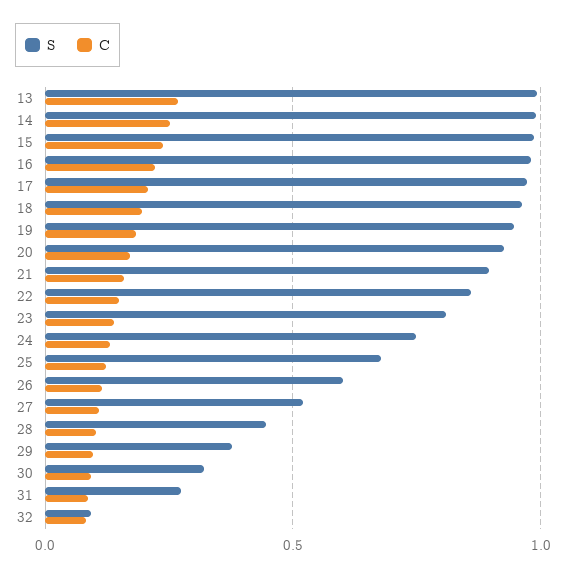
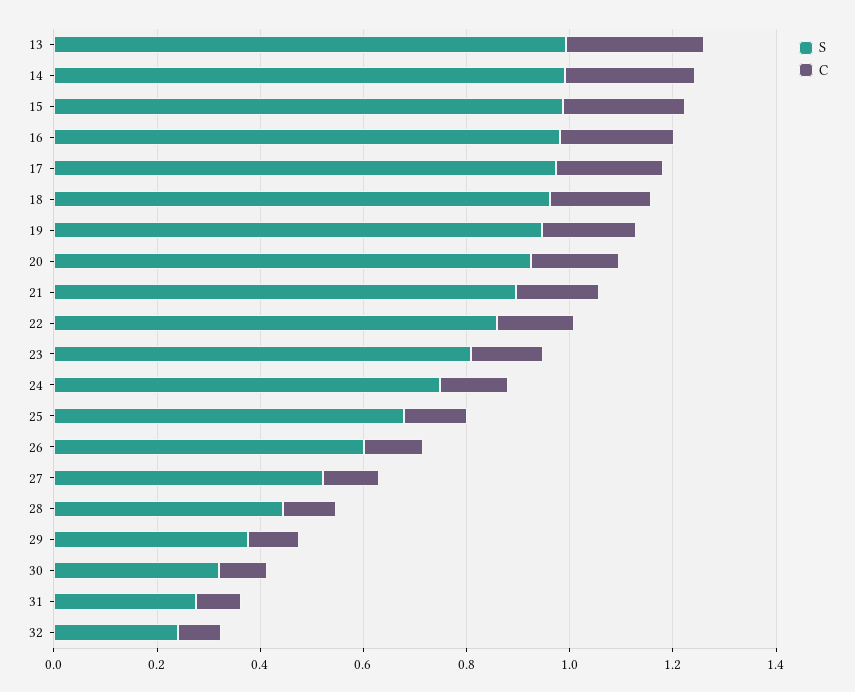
  {
    "S": {
      "13": 1,
      "14": 1,
      "15": 1,
      "16": 1,
      "17": 0.95,
      "18": 0.95,
      "19": 0.95,
      "20": 0.95,
      "21": 0.9,
      "22": 0.85,
      "23": 0.8,
      "24": 0.75,
      "25": 0.7,
      "26": 0.6,
      "27": 0.5,
      "28": 0.45,
      "29": 0.4,
      "30": 0.3,
      "31": 0.25,
-     "32": 0.1
+     "32": 0.25
    },
    "C": {
      "13": 0.25,
      "14": 0.25,
      "15": 0.25,
      "16": 0.2,
      "17": 0.2,
      "18": 0.2,
      "19": 0.2,
      "20": 0.15,
      "21": 0.15,
      "22": 0.15,
      "23": 0.15,
      "24": 0.15,
      "25": 0.1,
      "26": 0.1,
      "27": 0.1,
      "28": 0.1,
      "29": 0.1,
      "30": 0.1,
      "31": 0.1,
      "32": 0.1
    }
  }

